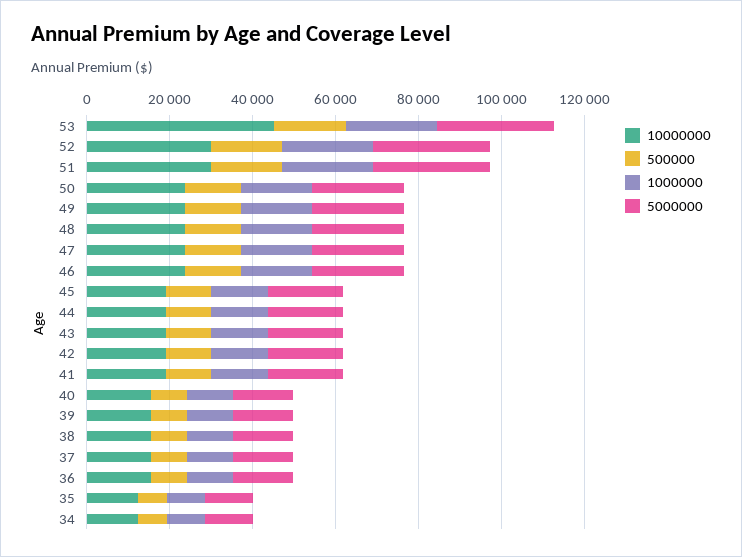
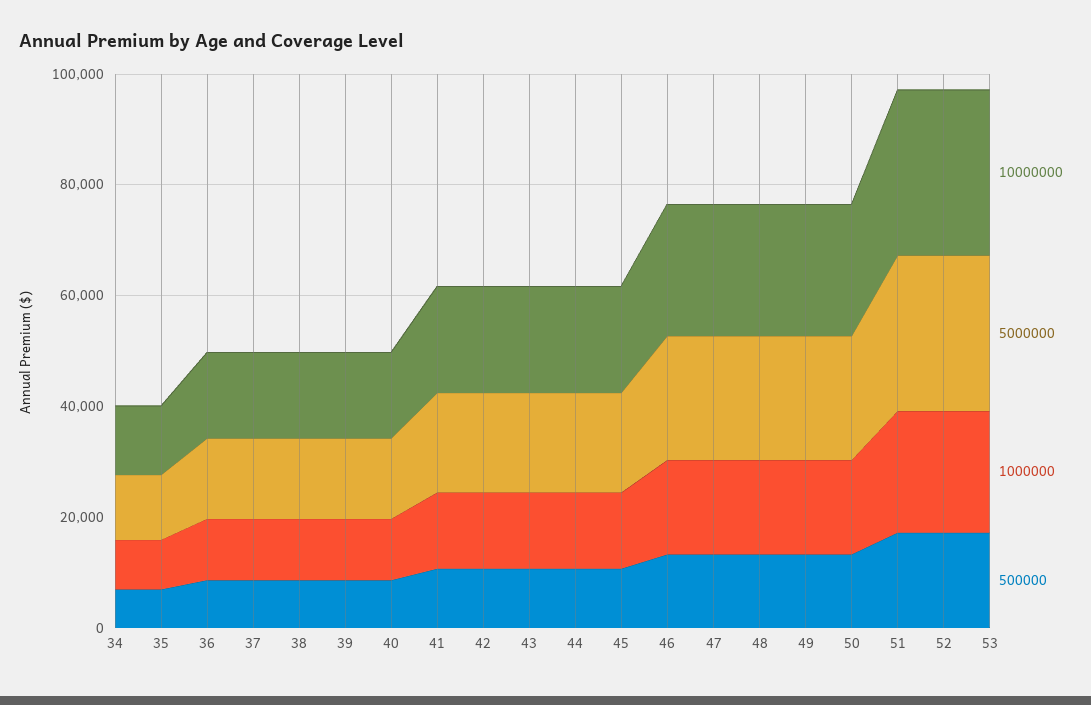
  {
    "10000000": {
-     "53": 45000,
+     "53": 30000,
      "52": 30000,
      "51": 30000,
      "50": 25000,
      "49": 25000,
      "48": 25000,
      "47": 25000,
      "46": 25000,
      "45": 20000,
      "44": 20000,
      "43": 20000,
      "42": 20000,
      "41": 20000,
      "40": 15000,
      "39": 15000,
      "38": 15000,
      "37": 15000,
      "36": 15000,
      "35": 10000,
      "34": 10000
    },
    "500000": {
      "53": 15000,
      "52": 15000,
      "51": 15000,
      "50": 15000,
      "49": 15000,
      "48": 15000,
      "47": 15000,
      "46": 15000,
      "45": 10000,
      "44": 10000,
      "43": 10000,
      "42": 10000,
      "41": 10000,
      "40": 10000,
      "39": 10000,
      "38": 10000,
      "37": 10000,
      "36": 10000,
      "35": 5000,
      "34": 5000
    },
    "1000000": {
      "53": 20000,
      "52": 20000,
      "51": 20000,
      "50": 15000,
      "49": 15000,
      "48": 15000,
      "47": 15000,
      "46": 15000,
      "45": 15000,
      "44": 15000,
      "43": 15000,
      "42": 15000,
      "41": 15000,
      "40": 10000,
      "39": 10000,
      "38": 10000,
      "37": 10000,
      "36": 10000,
      "35": 10000,
      "34": 10000
    },
    "5000000": {
      "53": 30000,
      "52": 30000,
      "51": 30000,
      "50": 20000,
      "49": 20000,
      "48": 20000,
      "47": 20000,
      "46": 20000,
      "45": 20000,
      "44": 20000,
      "43": 20000,
      "42": 20000,
      "41": 20000,
      "40": 15000,
      "39": 15000,
      "38": 15000,
      "37": 15000,
      "36": 15000,
      "35": 10000,
      "34": 10000
    }
  }

